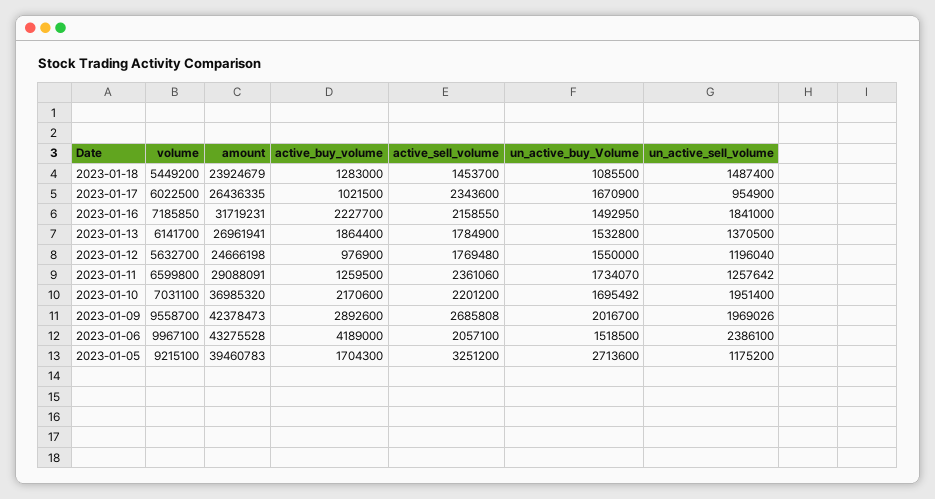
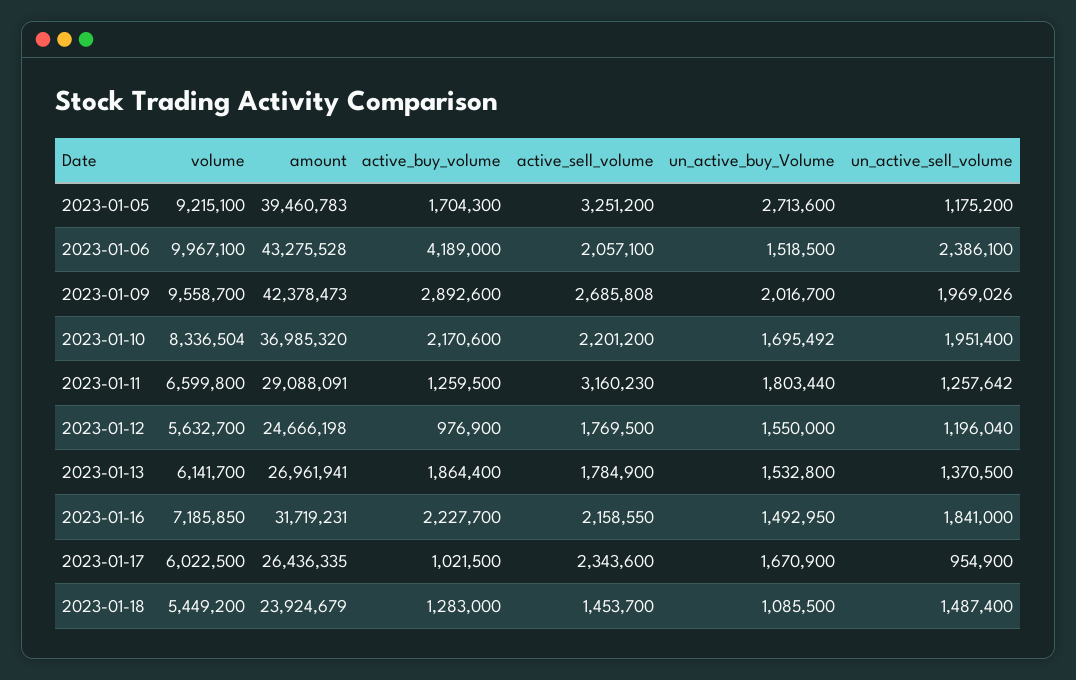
  {
    "volume": {
      "2023-01-18": 5449200,
      "2023-01-17": 6022500,
      "2023-01-16": 7185850,
      "2023-01-13": 6141700,
      "2023-01-12": 5632700,
      "2023-01-11": 6599800,
-     "2023-01-10": 7031100,
+     "2023-01-10": 8336504,
      "2023-01-09": 9558700,
      "2023-01-06": 9967100,
      "2023-01-05": 9215100
    },
    "amount": {
      "2023-01-18": 23924679,
      "2023-01-17": 26436335,
      "2023-01-16": 31719231,
      "2023-01-13": 26961941,
      "2023-01-12": 24666198,
      "2023-01-11": 29088091,
      "2023-01-10": 36985320,
      "2023-01-09": 42378473,
      "2023-01-06": 43275528,
      "2023-01-05": 39460783
    },
    "active_buy_volume": {
      "2023-01-18": 1283000,
      "2023-01-17": 1021500,
      "2023-01-16": 2227700,
      "2023-01-13": 1864400,
      "2023-01-12": 976900,
      "2023-01-11": 1259500,
      "2023-01-10": 2170600,
      "2023-01-09": 2892600,
      "2023-01-06": 4189000,
      "2023-01-05": 1704300
    },
    "active_sell_volume": {
      "2023-01-18": 1453700,
      "2023-01-17": 2343600,
      "2023-01-16": 2158550,
      "2023-01-13": 1784900,
-     "2023-01-12": 1769480,
+     "2023-01-12": 1769500,
-     "2023-01-11": 2361060,
+     "2023-01-11": 3160230,
      "2023-01-10": 2201200,
      "2023-01-09": 2685808,
      "2023-01-06": 2057100,
      "2023-01-05": 3251200
    },
    "un_active_buy_Volume": {
      "2023-01-18": 1085500,
      "2023-01-17": 1670900,
      "2023-01-16": 1492950,
      "2023-01-13": 1532800,
      "2023-01-12": 1550000,
-     "2023-01-11": 1734070,
+     "2023-01-11": 1803440,
      "2023-01-10": 1695492,
      "2023-01-09": 2016700,
      "2023-01-06": 1518500,
      "2023-01-05": 2713600
    },
    "un_active_sell_volume": {
      "2023-01-18": 1487400,
      "2023-01-17": 954900,
      "2023-01-16": 1841000,
      "2023-01-13": 1370500,
      "2023-01-12": 1196040,
      "2023-01-11": 1257642,
      "2023-01-10": 1951400,
      "2023-01-09": 1969026,
      "2023-01-06": 2386100,
      "2023-01-05": 1175200
    }
  }

